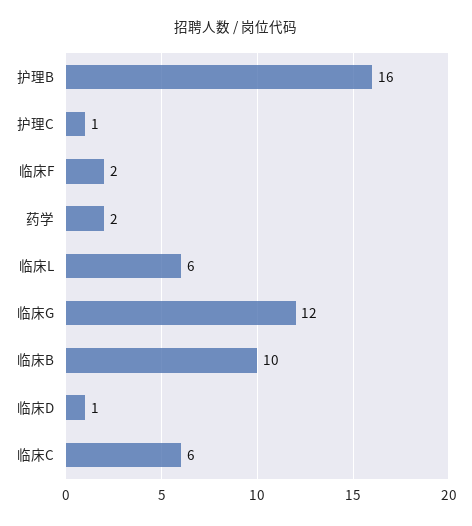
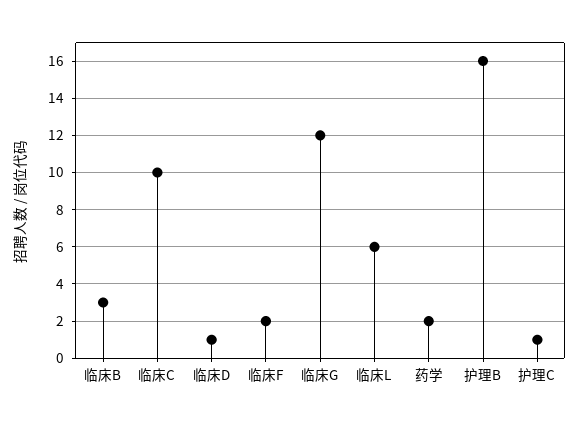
  {
    "护理B": 16,
    "护理C": 1,
    "临床F": 2,
    "药学": 2,
    "临床L": 6,
    "临床G": 12,
-   "临床B": 10,
+   "临床B": 3,
    "临床D": 1,
-   "临床C": 6
+   "临床C": 10
  }

